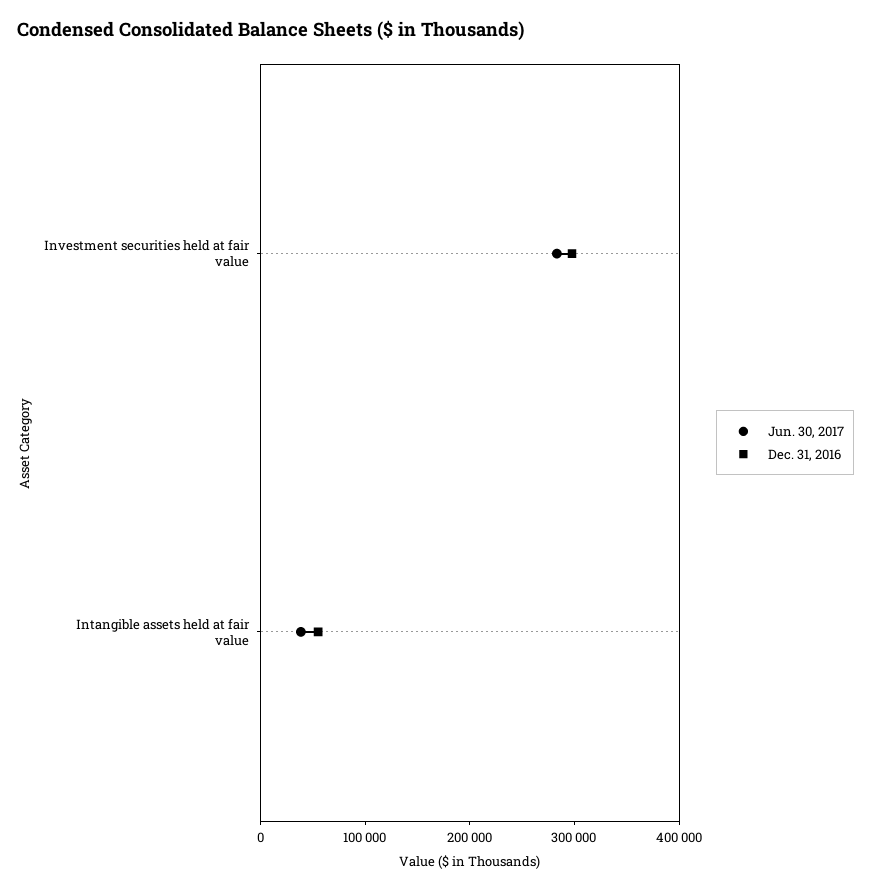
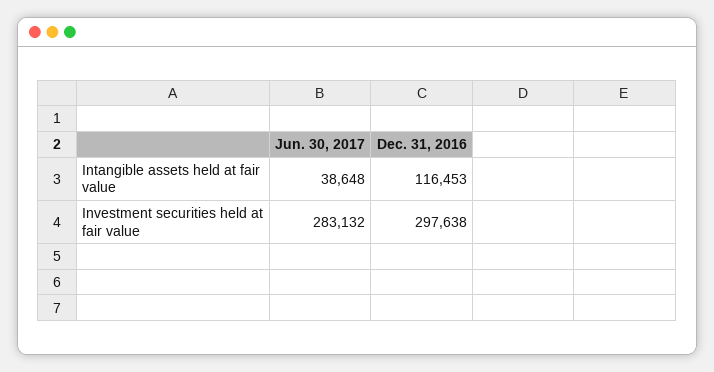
  {
    "Jun. 30, 2017": {
      "Investment securities held at fair value": 283132,
      "Intangible assets held at fair value": 38648
    },
    "Dec. 31, 2016": {
      "Investment securities held at fair value": 297638,
-     "Intangible assets held at fair value": 60000
+     "Intangible assets held at fair value": 116453
    }
  }

